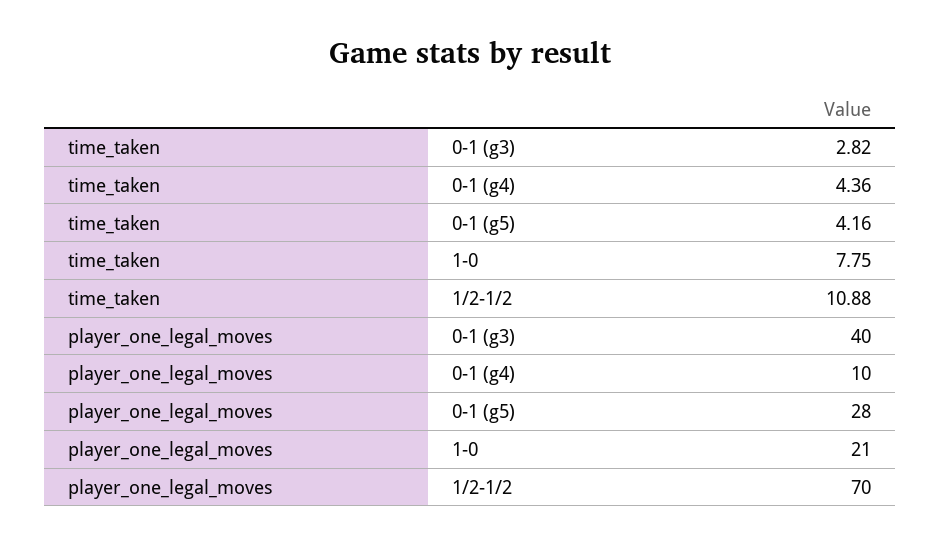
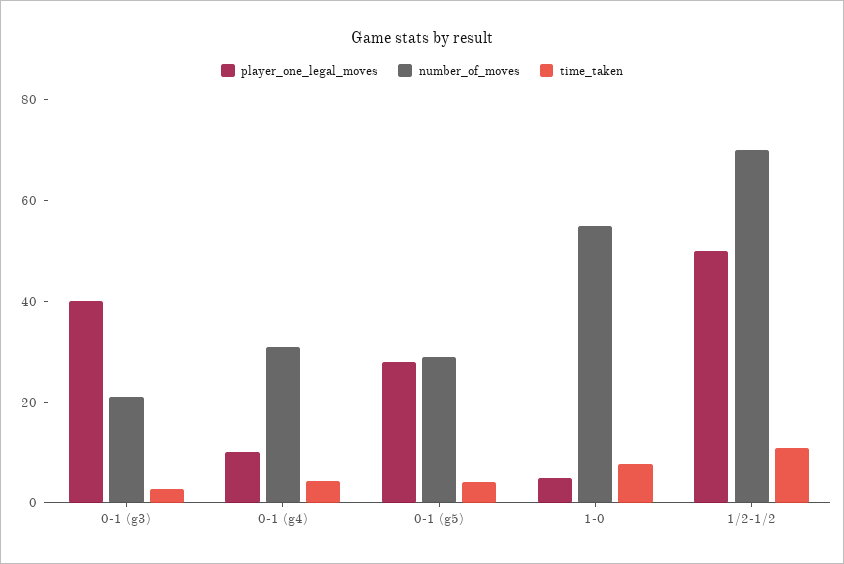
  {
    "time_taken": {
      "0-1 (g3)": 2.82,
      "0-1 (g4)": 4.36,
      "0-1 (g5)": 4.16,
      "1-0": 7.75,
      "1/2-1/2": 10.88
    },
    "player_one_legal_moves": {
      "0-1 (g3)": 40,
      "0-1 (g4)": 10,
      "0-1 (g5)": 28,
-     "1-0": 21,
+     "1-0": 5,
-     "1/2-1/2": 70
+     "1/2-1/2": 50
-   }
+   },
+   "number_of_moves": {
+     "0-1 (g3)": 20,
+     "0-1 (g4)": 30,
+     "0-1 (g5)": 30,
+     "1-0": 55,
+     "1/2-1/2": 70
+   }
  }

